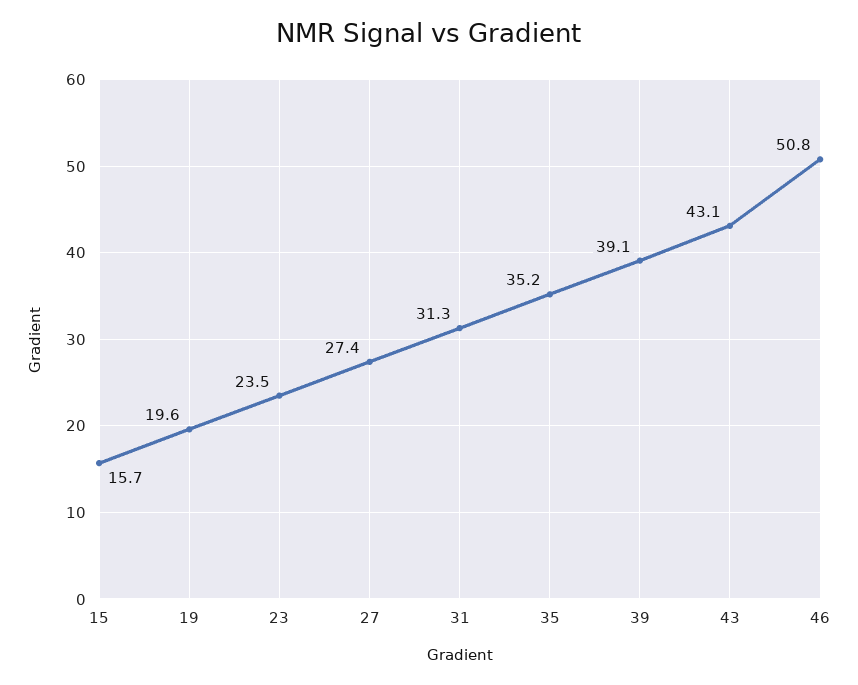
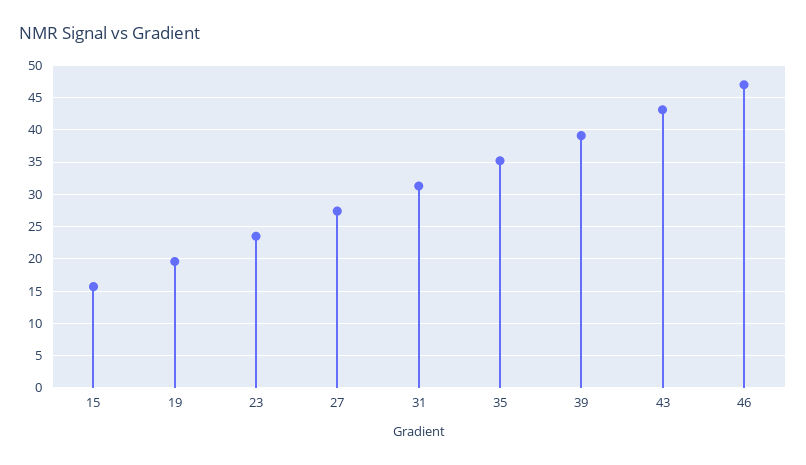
  {
    "15": 15.7,
    "19": 19.6,
    "23": 23.5,
    "27": 27.4,
    "31": 31.3,
    "35": 35.2,
    "39": 39.1,
    "43": 43.1,
-   "46": 50.8
+   "46": 47
  }

